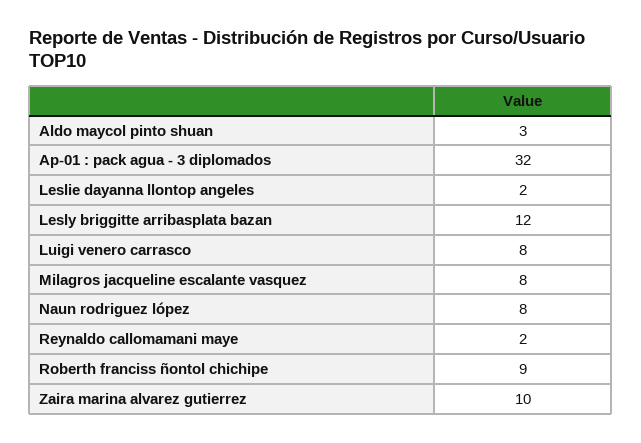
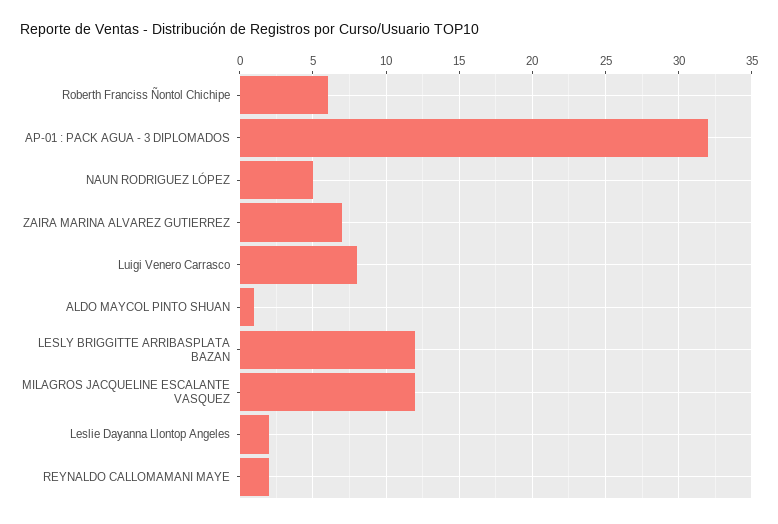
  {
-   "Aldo maycol pinto shuan": 3,
+   "Aldo maycol pinto shuan": 1,
    "Ap-01 : pack agua - 3 diplomados": 32,
    "Leslie dayanna llontop angeles": 2,
    "Lesly briggitte arribasplata bazan": 12,
    "Luigi venero carrasco": 8,
-   "Milagros jacqueline escalante vasquez": 8,
+   "Milagros jacqueline escalante vasquez": 12,
-   "Naun rodriguez lópez": 8,
+   "Naun rodriguez lópez": 5,
    "Reynaldo callomamani maye": 2,
-   "Roberth franciss ñontol chichipe": 9,
+   "Roberth franciss ñontol chichipe": 6,
-   "Zaira marina alvarez gutierrez": 10
+   "Zaira marina alvarez gutierrez": 7
  }

